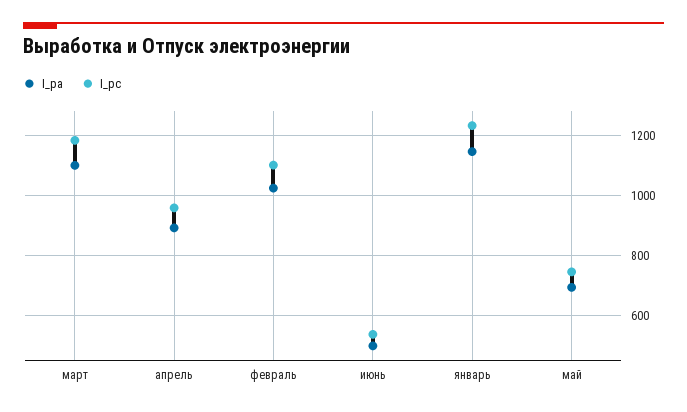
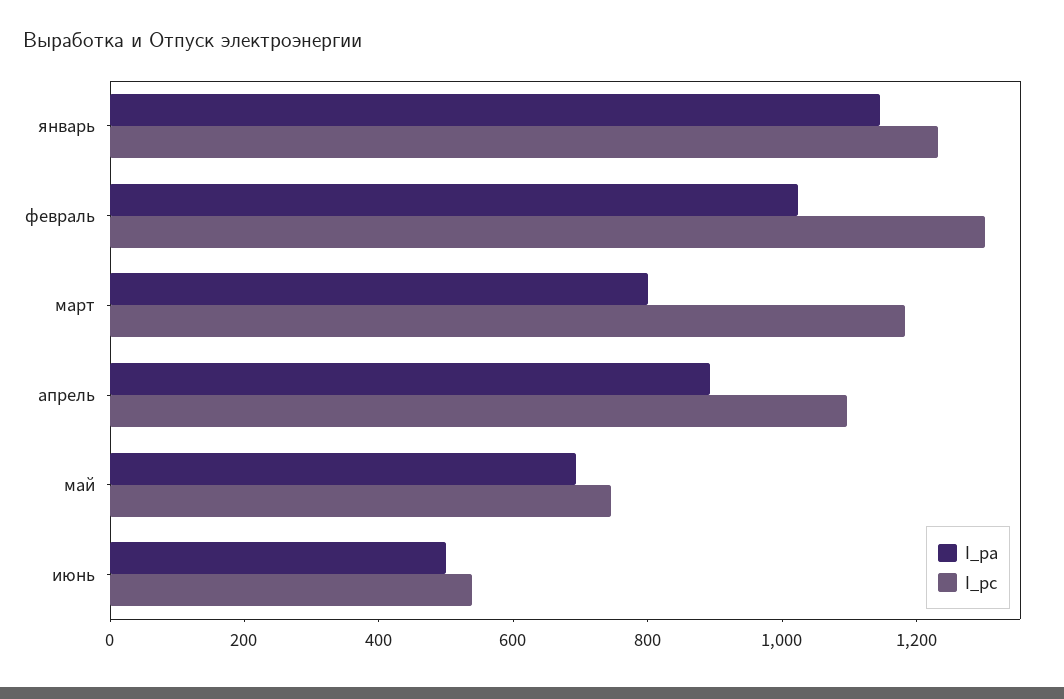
  {
    "I_pa": {
-     "март": 1100,
+     "март": 800,
      "апрель": 900,
      "февраль": 1020,
      "июнь": 500,
      "январь": 1140,
      "май": 700
    },
    "I_pc": {
      "март": 1180,
-     "апрель": 960,
+     "апрель": 1100,
-     "февраль": 1100,
+     "февраль": 1300,
      "июнь": 540,
      "январь": 1240,
      "май": 740
    }
  }

